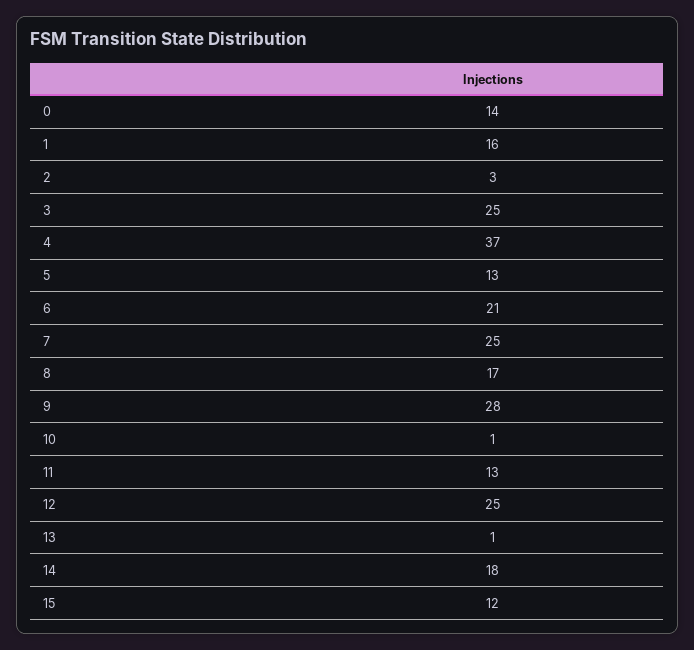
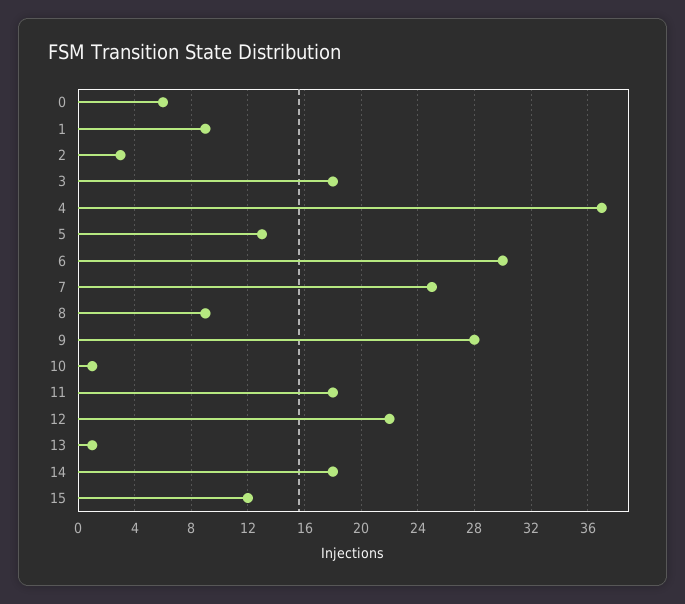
  {
-   "0": 14,
+   "0": 6,
-   "1": 16,
+   "1": 9,
    "2": 3,
-   "3": 25,
+   "3": 18,
    "4": 37,
    "5": 13,
-   "6": 21,
+   "6": 30,
    "7": 25,
-   "8": 17,
+   "8": 9,
    "9": 28,
    "10": 1,
-   "11": 13,
+   "11": 18,
-   "12": 25,
+   "12": 22,
    "13": 1,
    "14": 18,
    "15": 12
  }

